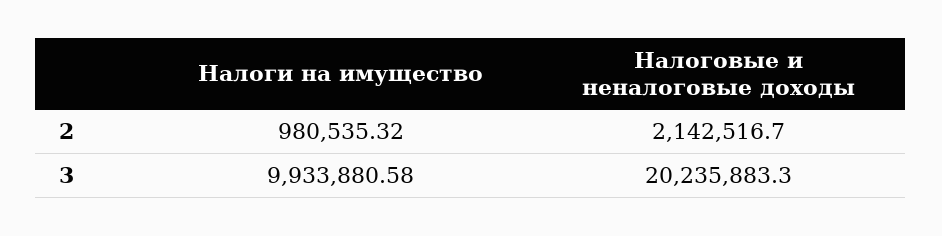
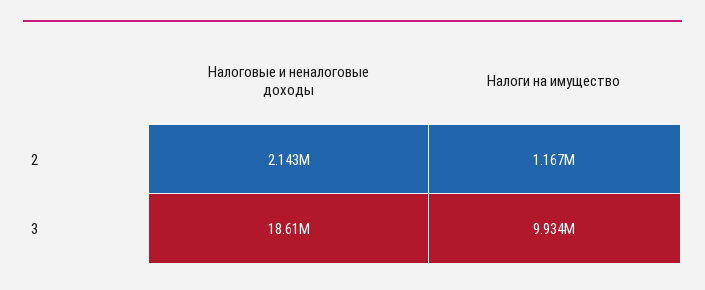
  {
    "Налоги на имущество": {
-     "2": 980535.32,
+     "2": 1167000,
      "3": 9933880.58
    },
    "Налоговые и неналоговые доходы": {
      "2": 2142516.7,
-     "3": 20235883.3
+     "3": 18610000
    }
  }

